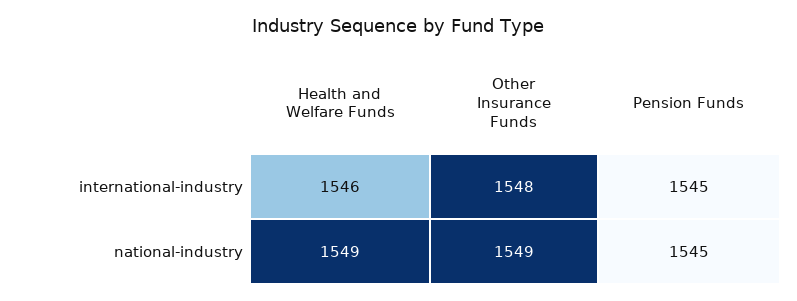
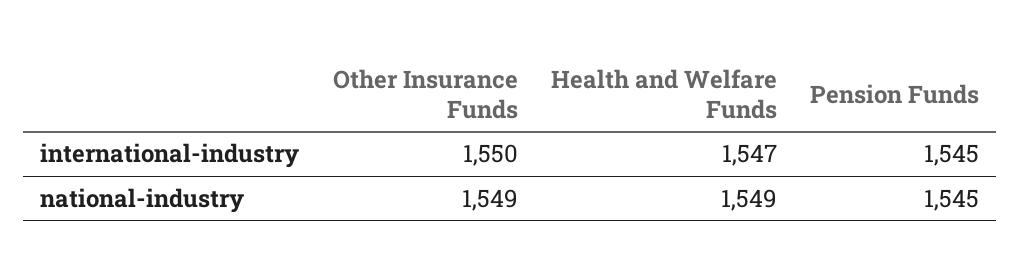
  {
    "Health and Welfare Funds": {
-     "international-industry": 1546,
+     "international-industry": 1547,
      "national-industry": 1549
    },
    "Other Insurance Funds": {
-     "international-industry": 1548,
+     "international-industry": 1550,
      "national-industry": 1549
    },
    "Pension Funds": {
      "international-industry": 1545,
      "national-industry": 1545
    }
  }

